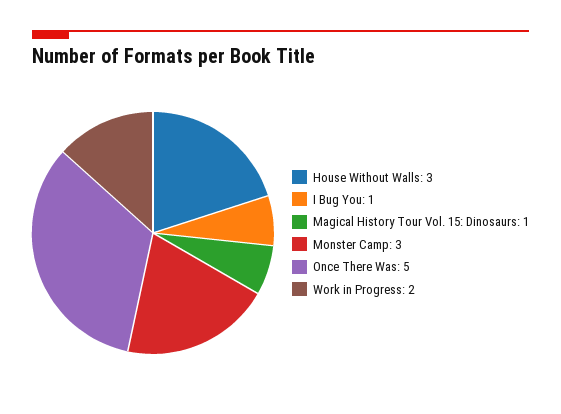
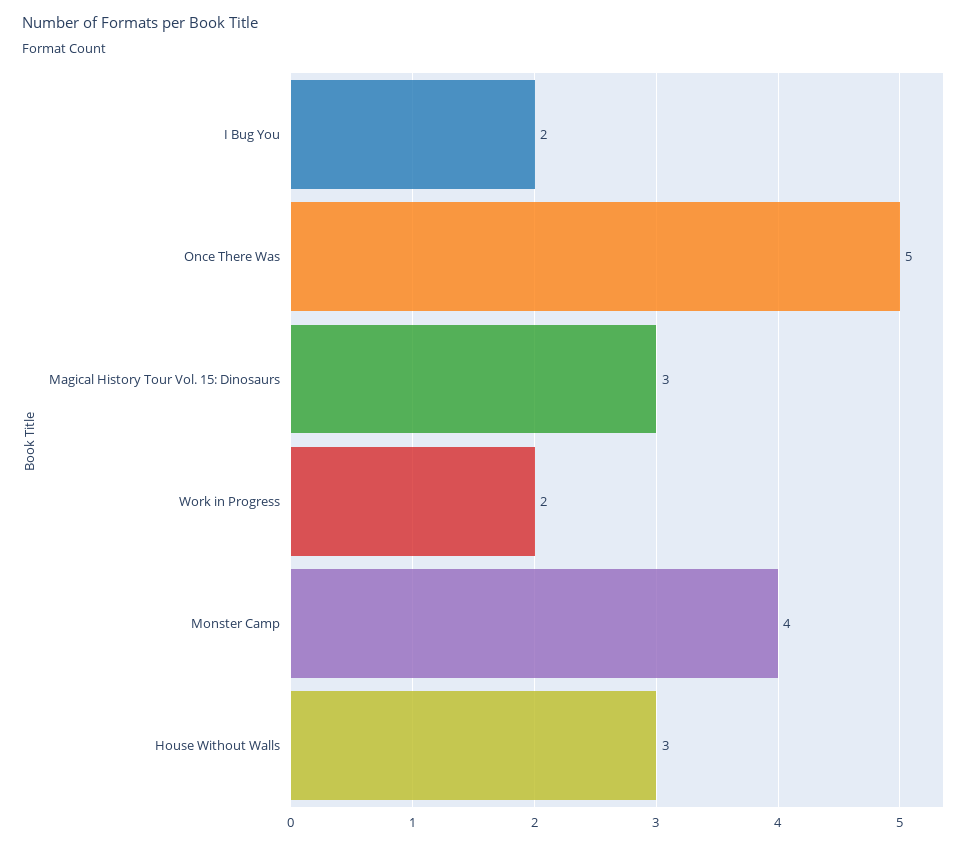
  {
    "House Without Walls": 3,
-   "I Bug You": 1,
+   "I Bug You": 2,
-   "Magical History Tour Vol. 15: Dinosaurs": 1,
+   "Magical History Tour Vol. 15: Dinosaurs": 3,
-   "Monster Camp": 3,
+   "Monster Camp": 4,
    "Once There Was": 5,
    "Work in Progress": 2
  }

